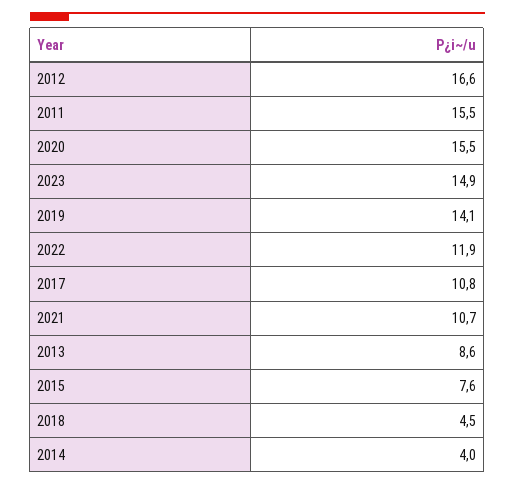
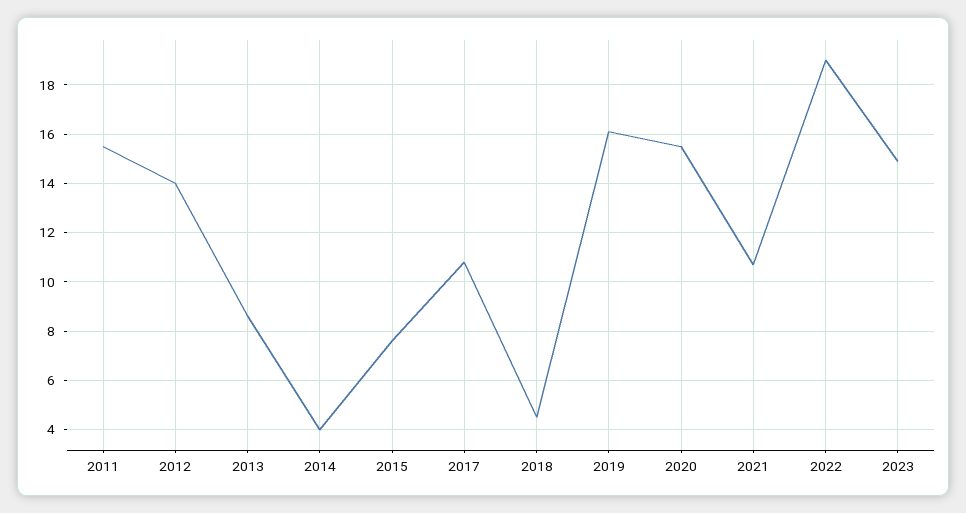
  {
-   "2012": 16.6,
+   "2012": 14,
    "2011": 15.5,
    "2020": 15.5,
    "2023": 14.9,
-   "2019": 14.1,
+   "2019": 16,
-   "2022": 11.9,
+   "2022": 19,
    "2017": 10.8,
    "2021": 10.7,
    "2013": 8.6,
    "2015": 7.6,
    "2018": 4.5,
    "2014": 4
  }

